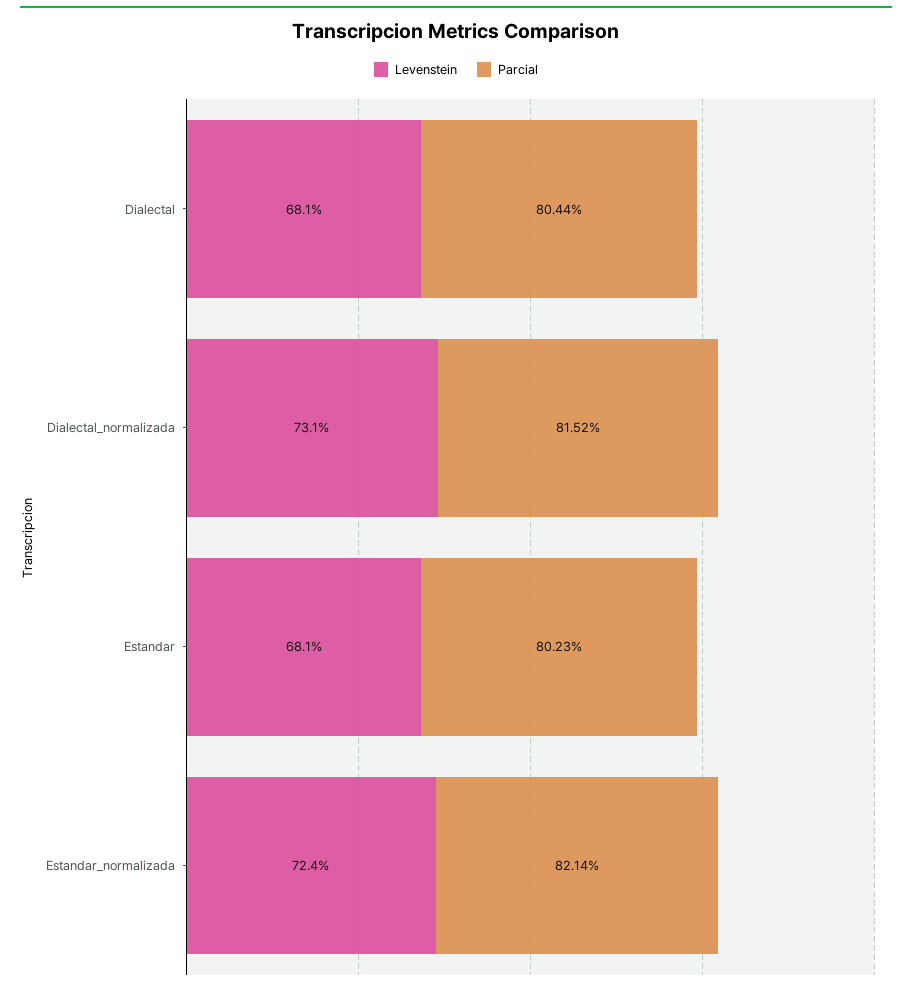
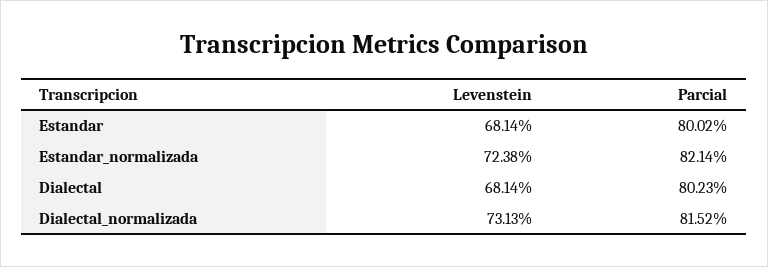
  {
    "Levenstein": {
      "Dialectal": 68.14,
      "Dialectal_normalizada": 73.13,
      "Estandar": 68.14,
      "Estandar_normalizada": 72.38
    },
    "Parcial": {
-     "Dialectal": 80.44,
+     "Dialectal": 80.23,
      "Dialectal_normalizada": 81.52,
-     "Estandar": 80.23,
+     "Estandar": 80.02,
      "Estandar_normalizada": 82.14
    }
  }

